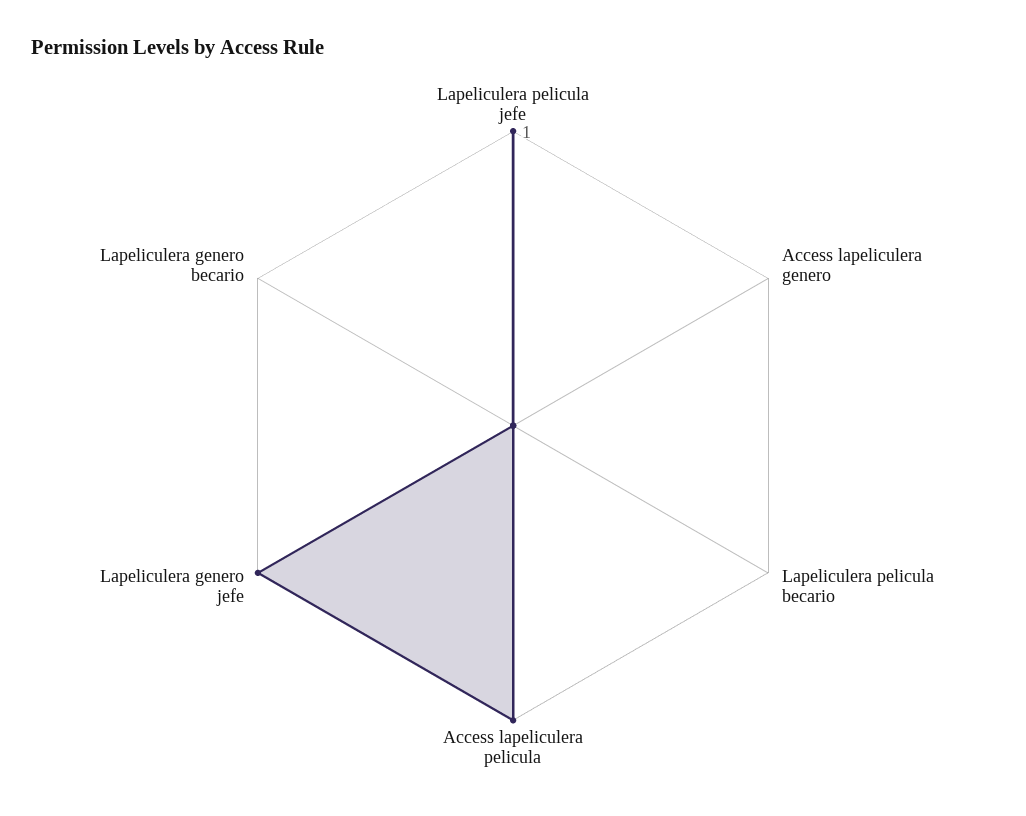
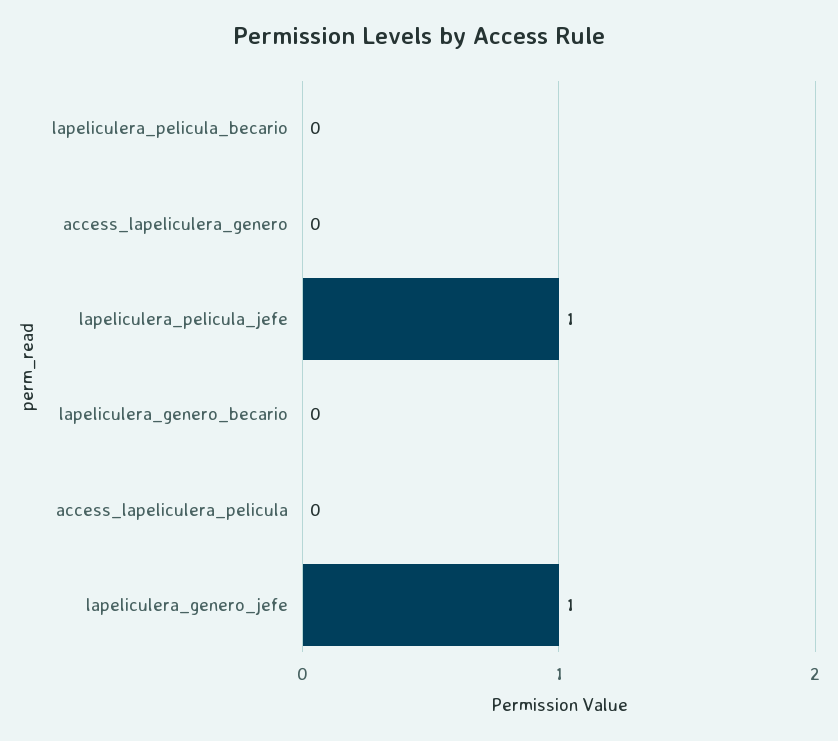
  {
    "Lapeliculera pelicula jefe": 1,
    "Access lapeliculera genero": 0,
    "Lapeliculera pelicula becario": 0,
-   "Access lapeliculera pelicula": 1,
+   "Access lapeliculera pelicula": 0,
    "Lapeliculera genero jefe": 1,
    "Lapeliculera genero becario": 0
  }

